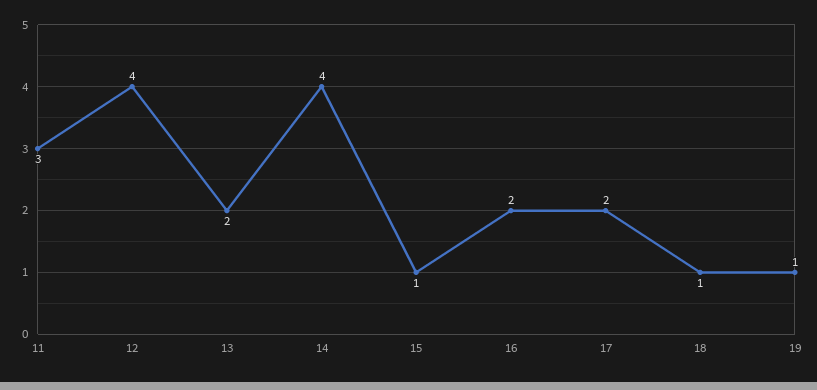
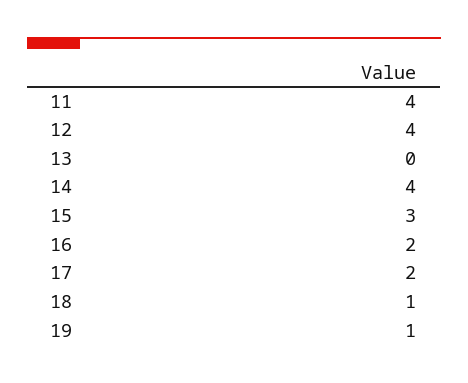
  {
-   "11": 3,
+   "11": 4,
    "12": 4,
-   "13": 2,
+   "13": 0,
    "14": 4,
-   "15": 1,
+   "15": 3,
    "16": 2,
    "17": 2,
    "18": 1,
    "19": 1
  }

